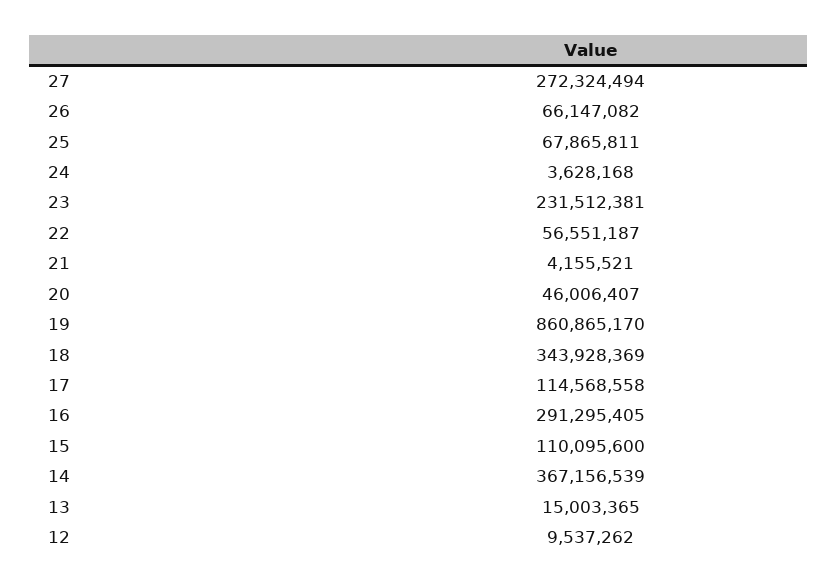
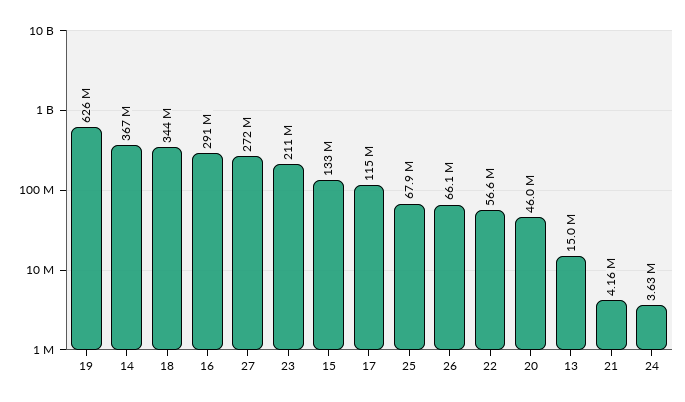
  {
    "27": 272324494,
    "26": 66147082,
    "25": 67865811,
    "24": 3628168,
-   "23": 231512381,
+   "23": 211000000,
    "22": 56551187,
    "21": 4155521,
    "20": 46006407,
-   "19": 860865170,
+   "19": 626000000,
    "18": 343928369,
    "17": 114568558,
    "16": 291295405,
-   "15": 110095600,
+   "15": 133000000,
    "14": 367156539,
-   "13": 15003365,
+   "13": 15003365
-   "12": 9537262
  }

